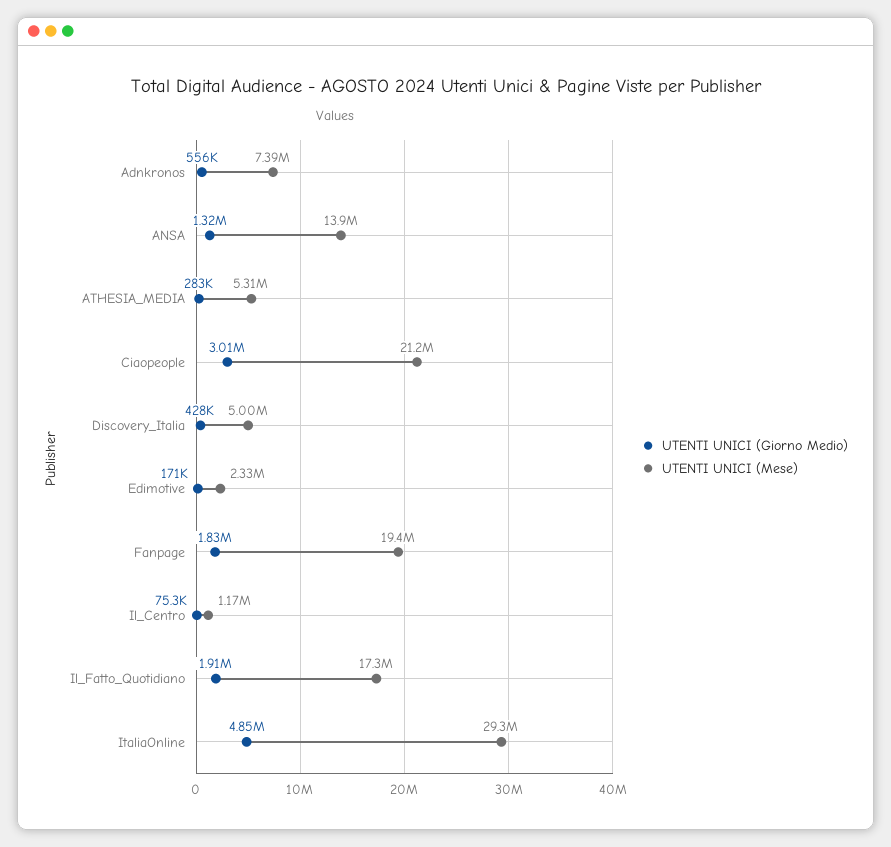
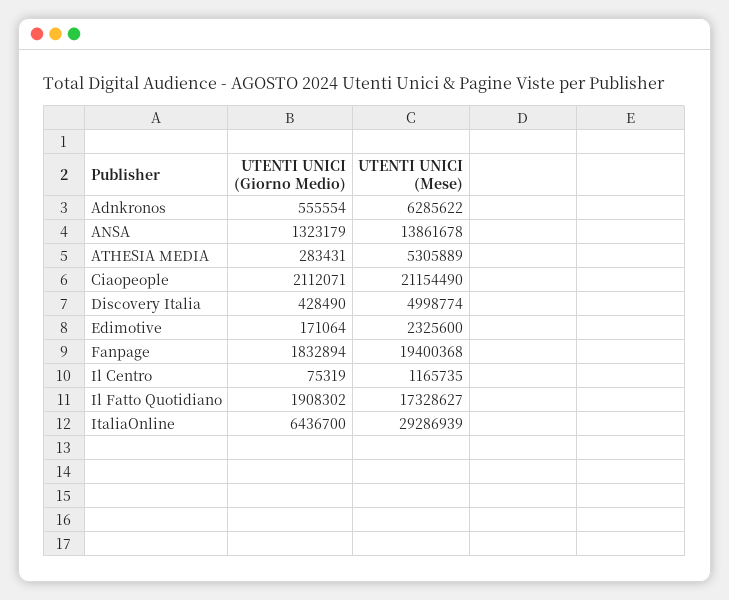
  {
    "UTENTI UNICI (Giorno Medio)": {
      "Adnkronos": 555554,
      "ANSA": 1323179,
      "ATHESIA_MEDIA": 283431,
-     "Ciaopeople": 3010000,
+     "Ciaopeople": 2112071,
      "Discovery_Italia": 428490,
      "Edimotive": 171064,
      "Fanpage": 1832894,
      "Il_Centro": 75319,
      "Il_Fatto_Quotidiano": 1908302,
-     "ItaliaOnline": 4850000
+     "ItaliaOnline": 6436700
    },
    "UTENTI UNICI (Mese)": {
-     "Adnkronos": 7390000,
+     "Adnkronos": 6285622,
      "ANSA": 13861678,
      "ATHESIA_MEDIA": 5305889,
      "Ciaopeople": 21154490,
      "Discovery_Italia": 4998774,
      "Edimotive": 2325600,
      "Fanpage": 19400368,
      "Il_Centro": 1165735,
      "Il_Fatto_Quotidiano": 17328627,
      "ItaliaOnline": 29286939
    }
  }

